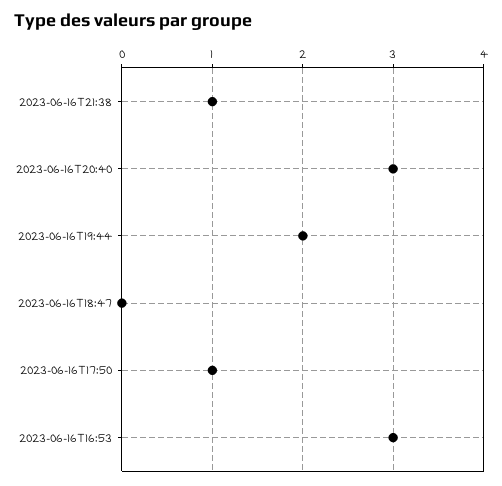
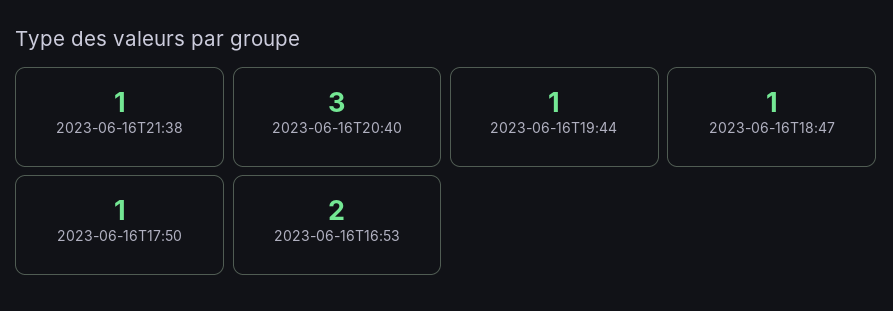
  {
    "2023-06-16T21:38": 1,
    "2023-06-16T20:40": 3,
-   "2023-06-16T19:44": 2,
+   "2023-06-16T19:44": 1,
-   "2023-06-16T18:47": 0,
+   "2023-06-16T18:47": 1,
    "2023-06-16T17:50": 1,
-   "2023-06-16T16:53": 3
+   "2023-06-16T16:53": 2
  }

